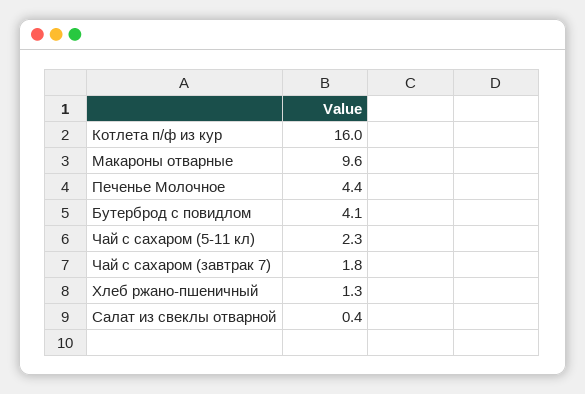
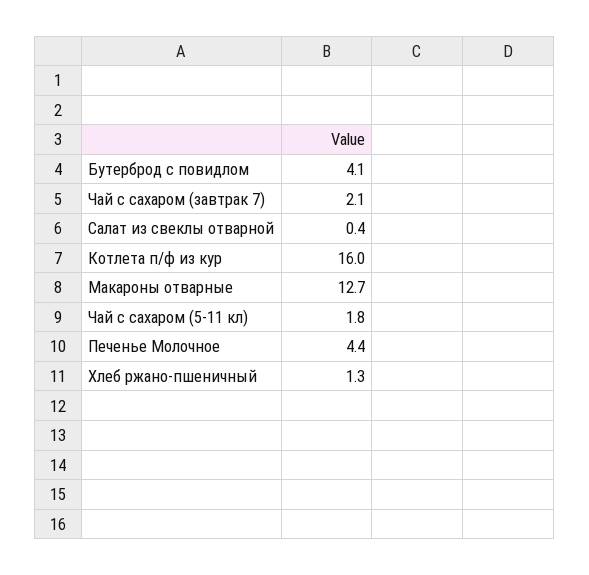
  {
    "Котлета п/ф из кур": 16,
-   "Макароны отварные": 9.6,
+   "Макароны отварные": 12.7,
    "Печенье Молочное": 4.4,
    "Бутерброд с повидлом": 4.1,
-   "Чай с сахаром (5-11 кл)": 2.3,
+   "Чай с сахаром (5-11 кл)": 1.8,
-   "Чай с сахаром (завтрак 7)": 1.8,
+   "Чай с сахаром (завтрак 7)": 2.1,
    "Хлеб ржано-пшеничный": 1.3,
    "Салат из свеклы отварной": 0.4
  }

